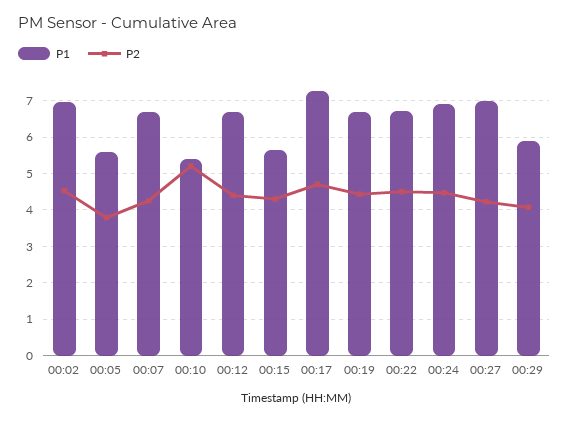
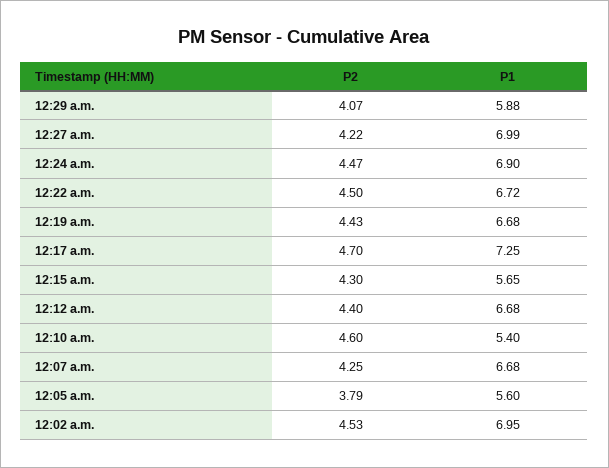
  {
    "P1": {
      "00:02": 6.95,
      "00:05": 5.6,
      "00:07": 6.68,
      "00:10": 5.4,
      "00:12": 6.68,
      "00:15": 5.65,
      "00:17": 7.25,
      "00:19": 6.68,
      "00:22": 6.72,
      "00:24": 6.9,
      "00:27": 6.99,
      "00:29": 5.88
    },
    "P2": {
      "00:02": 4.53,
      "00:05": 3.79,
      "00:07": 4.25,
-     "00:10": 5.2,
+     "00:10": 4.6,
      "00:12": 4.4,
      "00:15": 4.3,
      "00:17": 4.7,
      "00:19": 4.43,
      "00:22": 4.5,
      "00:24": 4.47,
      "00:27": 4.22,
      "00:29": 4.07
    }
  }

